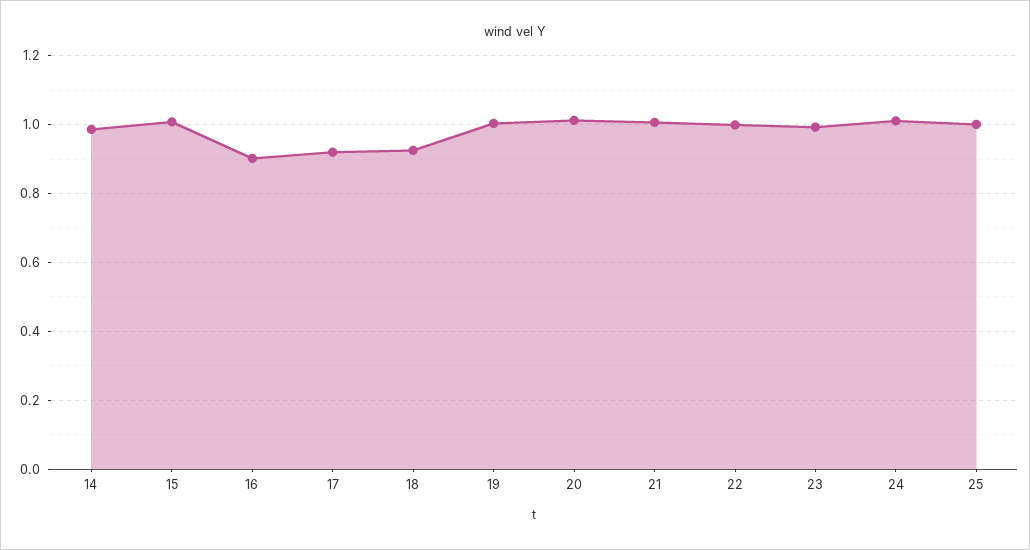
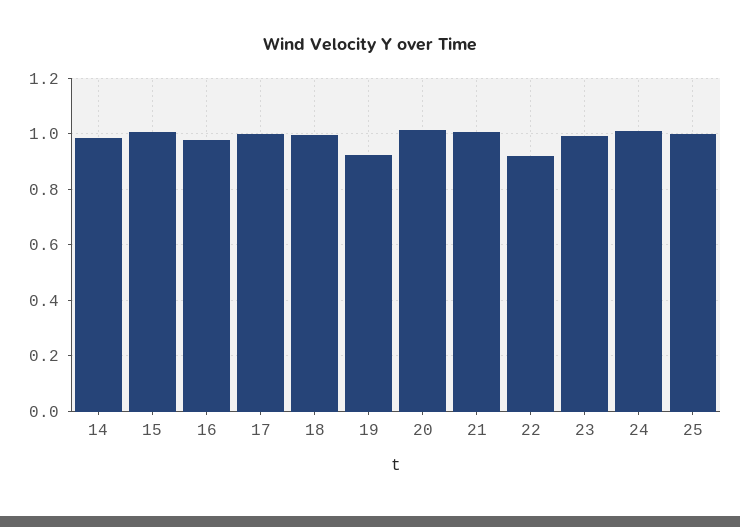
  {
    "14": 0.98,
    "15": 1,
-   "16": 0.9,
+   "16": 0.975,
-   "17": 0.92,
+   "17": 1,
-   "18": 0.92,
+   "18": 1,
-   "19": 1,
+   "19": 0.925,
    "20": 1.02,
    "21": 1,
-   "22": 1,
+   "22": 0.925,
    "23": 1,
    "24": 1.02,
    "25": 1
  }

